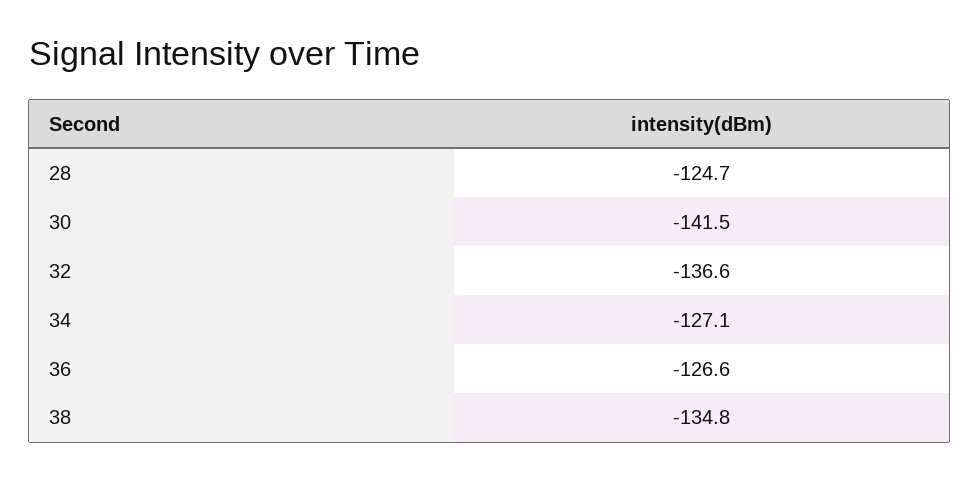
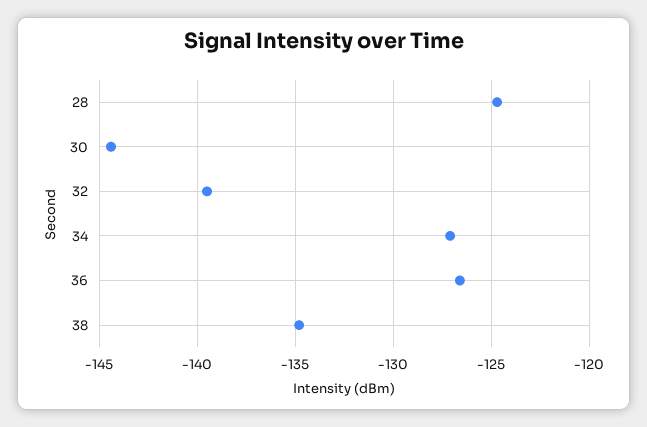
  {
    "28": -124.7,
-   "30": -141.5,
+   "30": -144.5,
-   "32": -136.6,
+   "32": -139.5,
    "34": -127.1,
    "36": -126.6,
    "38": -134.8
  }

